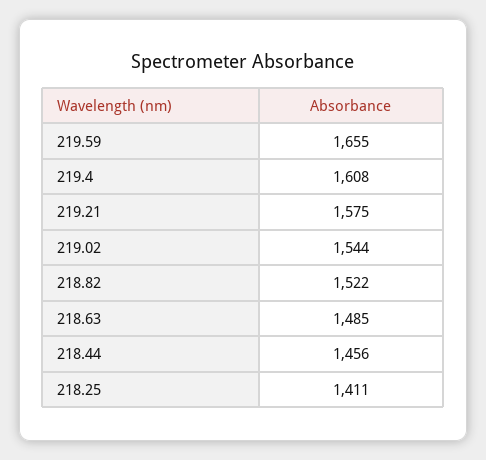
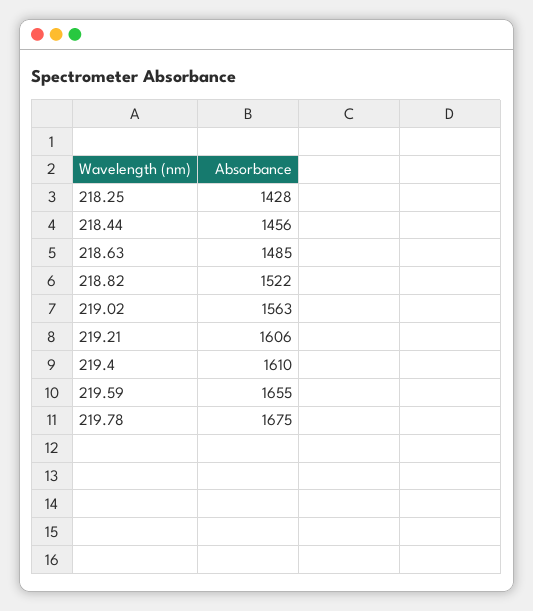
  {
    "219.59": 1655,
-   "219.4": 1608,
+   "219.4": 1610,
-   "219.21": 1575,
+   "219.21": 1606,
-   "219.02": 1544,
+   "219.02": 1563,
    "218.82": 1522,
    "218.63": 1485,
    "218.44": 1456,
-   "218.25": 1411
+   "218.25": 1428,
+   "219.78": 1675
  }

